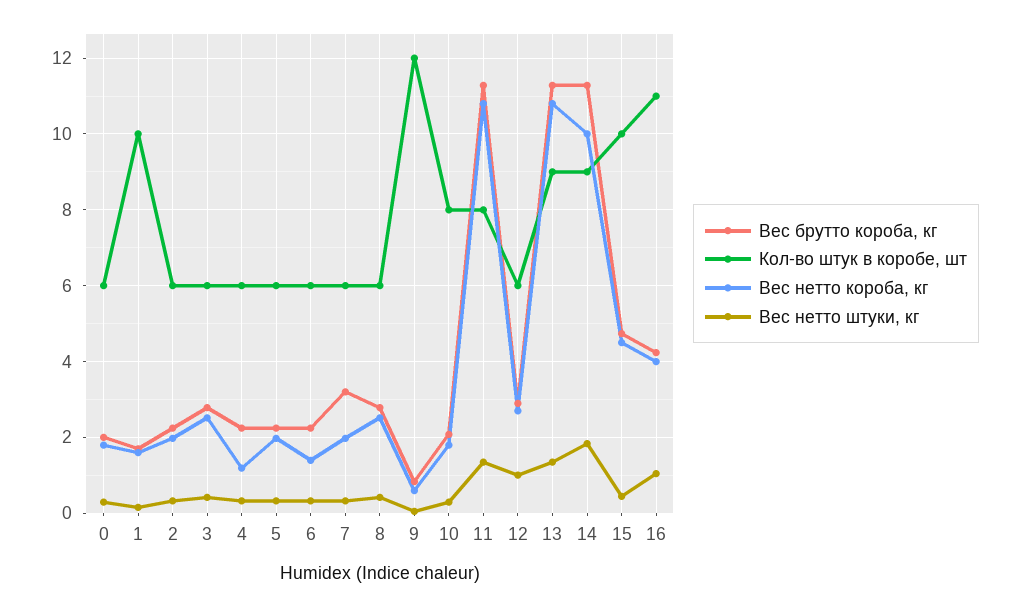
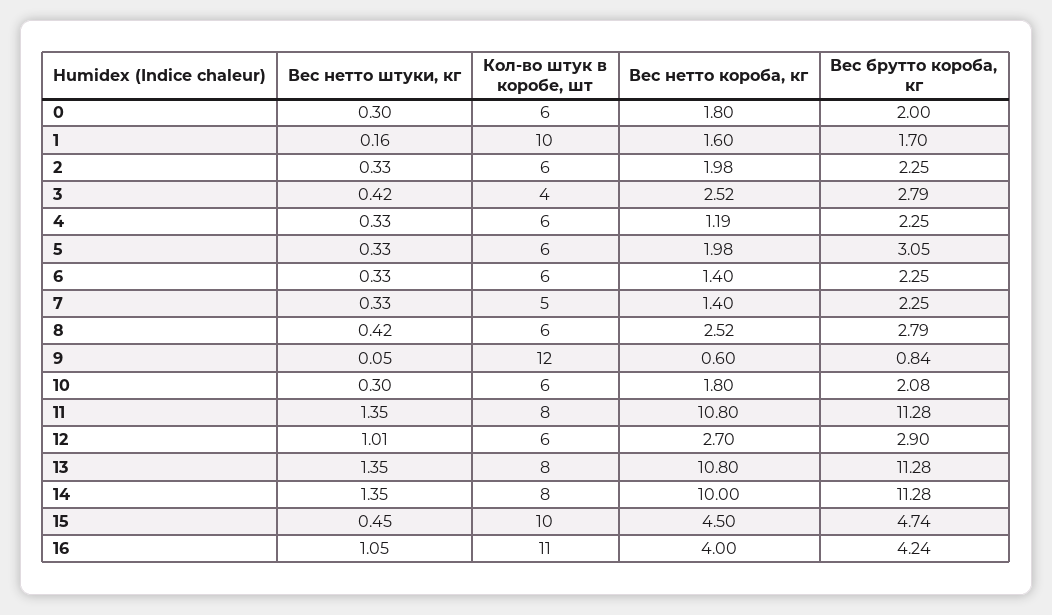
  {
    "Вес брутто короба, кг": {
      "0": 2,
      "1": 1.7,
      "2": 2.25,
      "3": 2.79,
      "4": 2.25,
-     "5": 2.2,
+     "5": 3.05,
      "6": 2.25,
-     "7": 3.2,
+     "7": 2.25,
      "8": 2.79,
      "9": 0.84,
      "10": 2.08,
      "11": 11.28,
      "12": 2.9,
      "13": 11.28,
      "14": 11.28,
      "15": 4.74,
      "16": 4.24
    },
    "Кол-во штук в коробе, шт": {
      "0": 6,
      "1": 10,
      "2": 6,
-     "3": 6,
+     "3": 4,
      "4": 6,
      "5": 6,
      "6": 6,
-     "7": 6,
+     "7": 5,
      "8": 6,
      "9": 12,
-     "10": 8,
+     "10": 6,
      "11": 8,
      "12": 6,
-     "13": 9,
+     "13": 8,
-     "14": 9,
+     "14": 8,
      "15": 10,
      "16": 11
    },
    "Вес нетто короба, кг": {
      "0": 1.8,
      "1": 1.6,
      "2": 1.98,
      "3": 2.52,
      "4": 1.19,
      "5": 1.98,
      "6": 1.4,
-     "7": 2,
+     "7": 1.4,
      "8": 2.52,
      "9": 0.6,
      "10": 1.8,
      "11": 10.8,
      "12": 2.7,
      "13": 10.8,
      "14": 10,
      "15": 4.5,
      "16": 4
    },
    "Вес нетто штуки, кг": {
      "0": 0.3,
      "1": 0.16,
      "2": 0.33,
      "3": 0.42,
      "4": 0.33,
      "5": 0.33,
      "6": 0.33,
      "7": 0.33,
      "8": 0.42,
      "9": 0.05,
      "10": 0.3,
      "11": 1.35,
      "12": 1.01,
      "13": 1.35,
-     "14": 1.8,
+     "14": 1.35,
      "15": 0.45,
      "16": 1.05
    }
  }

